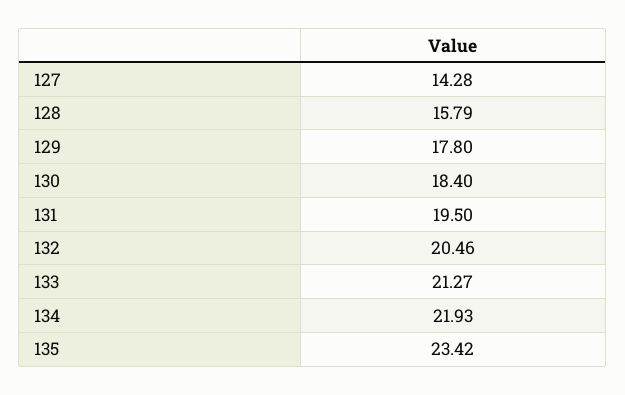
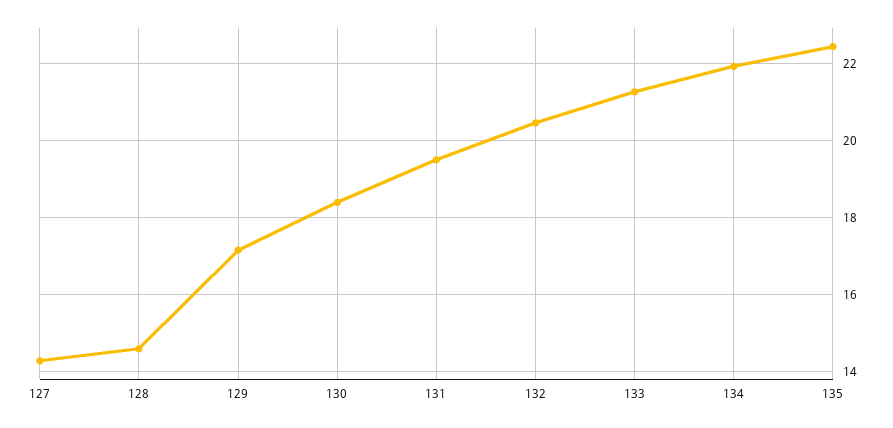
  {
    "127": 14.28,
-   "128": 15.79,
+   "128": 14.6,
-   "129": 17.8,
+   "129": 17.2,
    "130": 18.4,
    "131": 19.5,
    "132": 20.46,
    "133": 21.27,
    "134": 21.93,
-   "135": 23.42
+   "135": 22.4
  }

